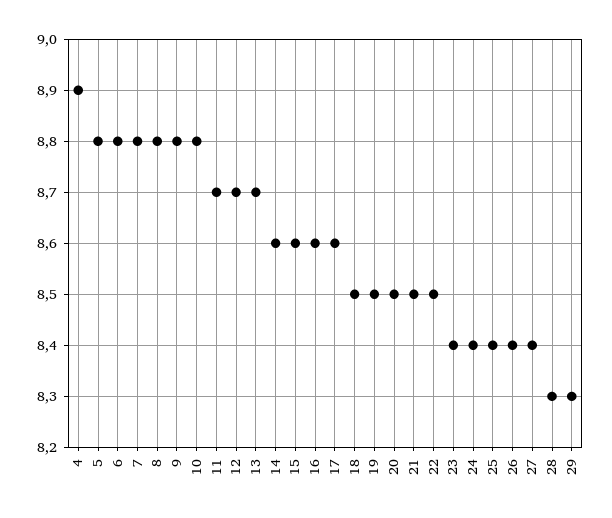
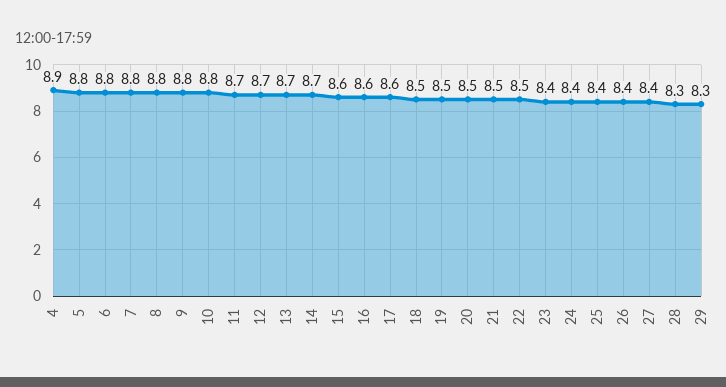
  {
    "4": 8.9,
    "5": 8.8,
    "6": 8.8,
    "7": 8.8,
    "8": 8.8,
    "9": 8.8,
    "10": 8.8,
    "11": 8.7,
    "12": 8.7,
    "13": 8.7,
-   "14": 8.6,
+   "14": 8.7,
    "15": 8.6,
    "16": 8.6,
    "17": 8.6,
    "18": 8.5,
    "19": 8.5,
    "20": 8.5,
    "21": 8.5,
    "22": 8.5,
    "23": 8.4,
    "24": 8.4,
    "25": 8.4,
    "26": 8.4,
    "27": 8.4,
    "28": 8.3,
    "29": 8.3
  }

